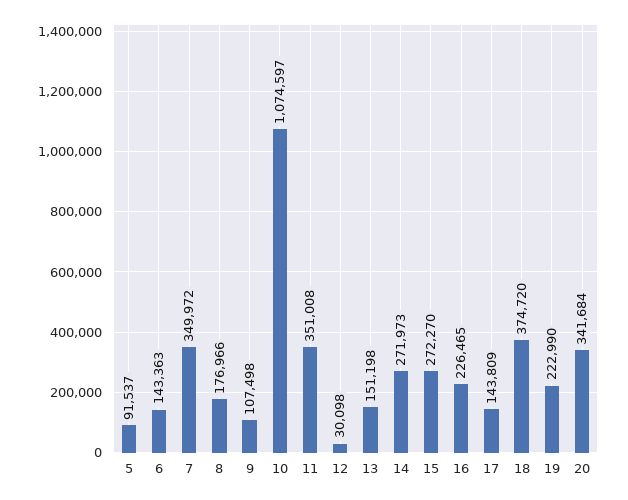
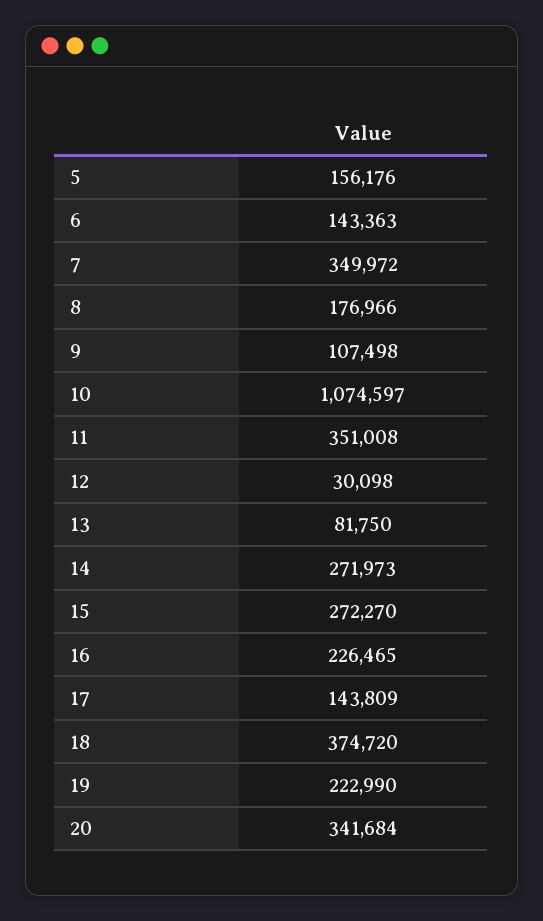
  {
-   "5": 91537,
+   "5": 156176,
    "6": 143363,
    "7": 349972,
    "8": 176966,
    "9": 107498,
    "10": 1074597,
    "11": 351008,
    "12": 30098,
-   "13": 151198,
+   "13": 81750,
    "14": 271973,
    "15": 272270,
    "16": 226465,
    "17": 143809,
    "18": 374720,
    "19": 222990,
    "20": 341684
  }

